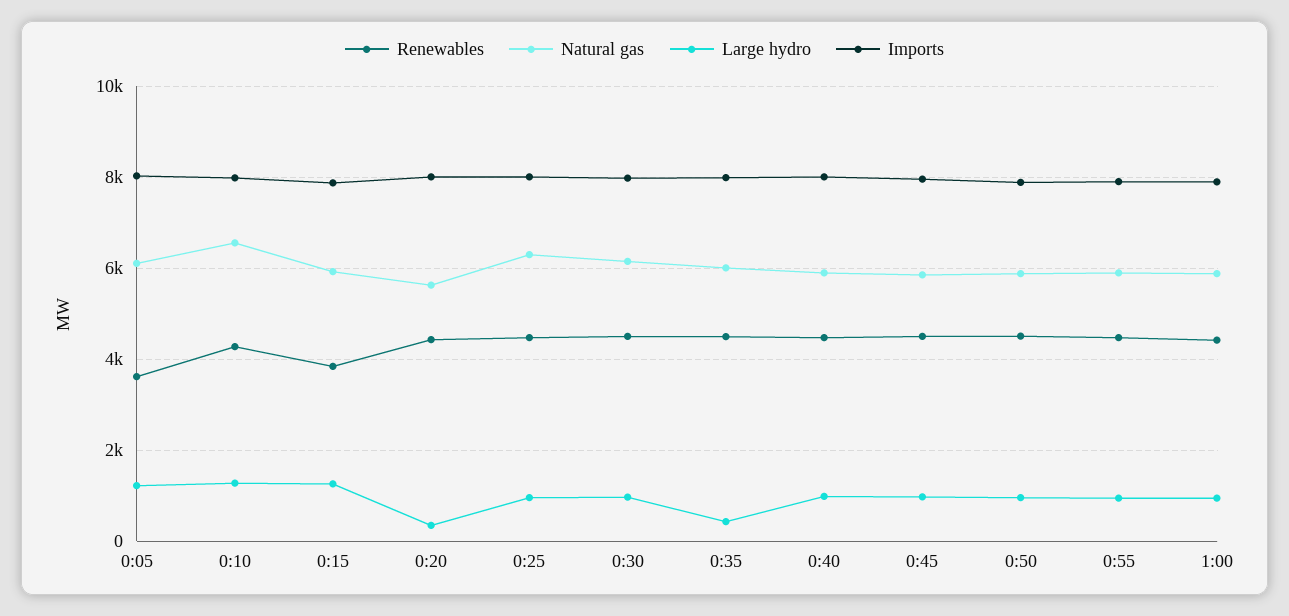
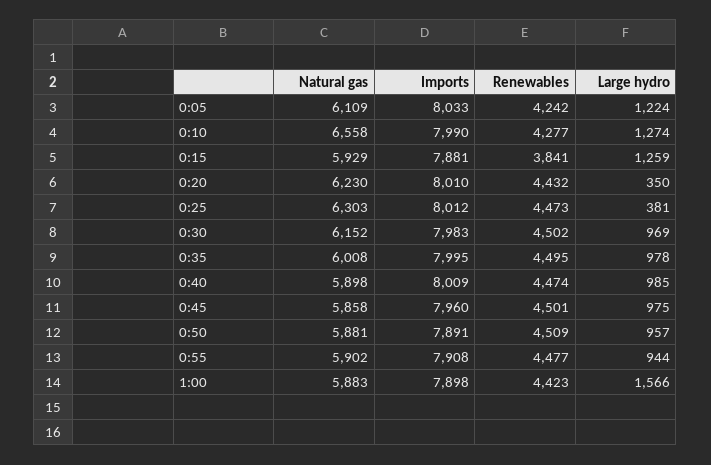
  {
    "Renewables": {
-     "0:05": 3600,
+     "0:05": 4242,
      "0:10": 4277,
      "0:15": 3841,
      "0:20": 4432,
      "0:25": 4473,
      "0:30": 4502,
      "0:35": 4495,
      "0:40": 4474,
      "0:45": 4501,
      "0:50": 4509,
      "0:55": 4477,
      "1:00": 4423
    },
    "Natural gas": {
      "0:05": 6109,
      "0:10": 6558,
      "0:15": 5929,
-     "0:20": 5600,
+     "0:20": 6230,
      "0:25": 6303,
      "0:30": 6152,
      "0:35": 6008,
      "0:40": 5898,
      "0:45": 5858,
      "0:50": 5881,
      "0:55": 5902,
      "1:00": 5883
    },
    "Large hydro": {
      "0:05": 1224,
      "0:10": 1274,
      "0:15": 1259,
      "0:20": 350,
-     "0:25": 1000,
+     "0:25": 381,
      "0:30": 969,
-     "0:35": 400,
+     "0:35": 978,
      "0:40": 985,
      "0:45": 975,
      "0:50": 957,
      "0:55": 944,
-     "1:00": 1000
+     "1:00": 1566
    },
    "Imports": {
      "0:05": 8033,
      "0:10": 7990,
      "0:15": 7881,
      "0:20": 8010,
      "0:25": 8012,
      "0:30": 7983,
      "0:35": 7995,
      "0:40": 8009,
      "0:45": 7960,
      "0:50": 7891,
      "0:55": 7908,
      "1:00": 7898
    }
  }

